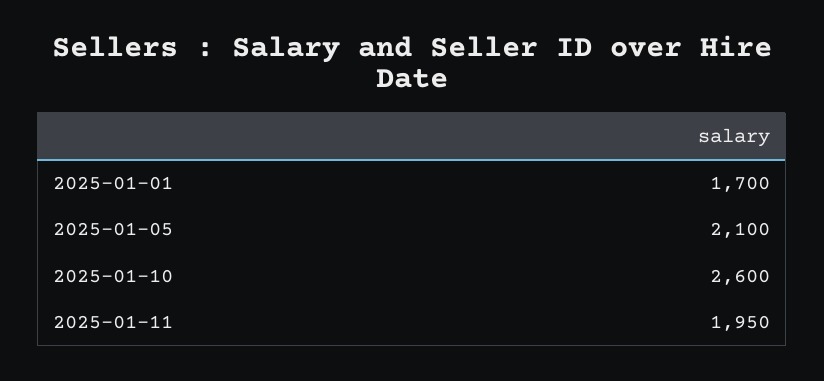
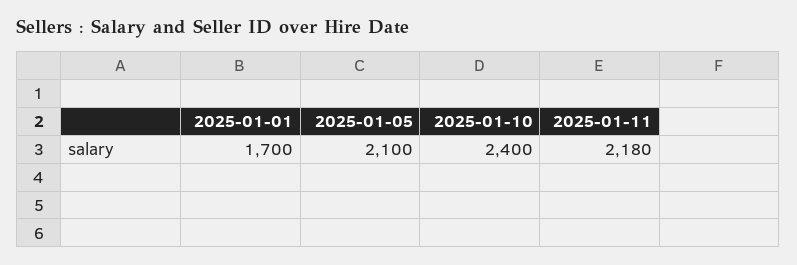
  {
    "2025-01-01": 1700,
    "2025-01-05": 2100,
-   "2025-01-10": 2600,
+   "2025-01-10": 2400,
-   "2025-01-11": 1950
+   "2025-01-11": 2180
  }

